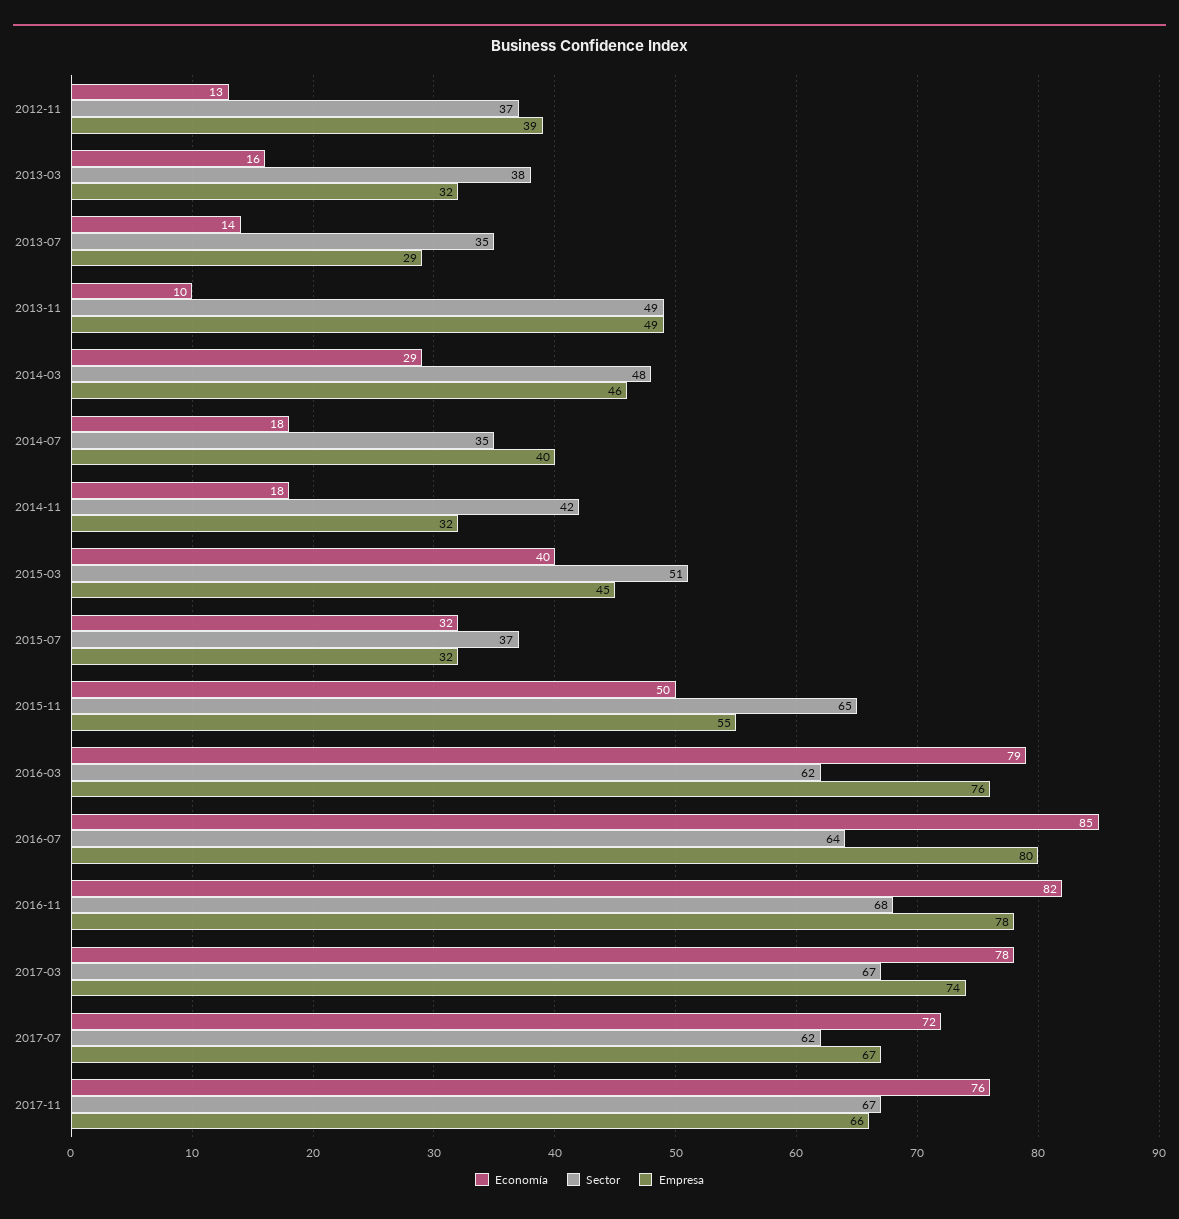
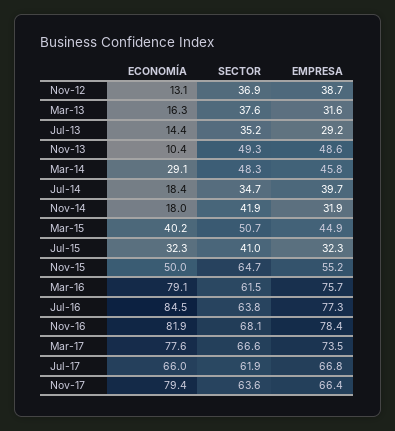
  {
    "Economía": {
      "2012-11": 13.1,
      "2013-03": 16.3,
      "2013-07": 14.4,
      "2013-11": 10.4,
      "2014-03": 29.1,
      "2014-07": 18.4,
      "2014-11": 18,
      "2015-03": 40.2,
      "2015-07": 32.3,
      "2015-11": 50,
      "2016-03": 79.1,
      "2016-07": 84.5,
      "2016-11": 81.9,
      "2017-03": 77.6,
-     "2017-07": 72,
+     "2017-07": 66,
-     "2017-11": 76
+     "2017-11": 79.4
    },
    "Sector": {
      "2012-11": 36.9,
      "2013-03": 37.6,
      "2013-07": 35.2,
      "2013-11": 49.3,
      "2014-03": 48.3,
      "2014-07": 34.7,
      "2014-11": 41.9,
      "2015-03": 50.7,
-     "2015-07": 37,
+     "2015-07": 41,
      "2015-11": 64.7,
      "2016-03": 61.5,
      "2016-07": 63.8,
      "2016-11": 68.1,
      "2017-03": 66.6,
      "2017-07": 61.9,
-     "2017-11": 67
+     "2017-11": 63.6
    },
    "Empresa": {
      "2012-11": 38.7,
      "2013-03": 31.6,
      "2013-07": 29.2,
      "2013-11": 48.6,
      "2014-03": 45.8,
      "2014-07": 39.7,
      "2014-11": 31.9,
      "2015-03": 44.9,
      "2015-07": 32.3,
      "2015-11": 55.2,
      "2016-03": 75.7,
-     "2016-07": 80,
+     "2016-07": 77.3,
      "2016-11": 78.4,
      "2017-03": 73.5,
      "2017-07": 66.8,
      "2017-11": 66.4
    }
  }

